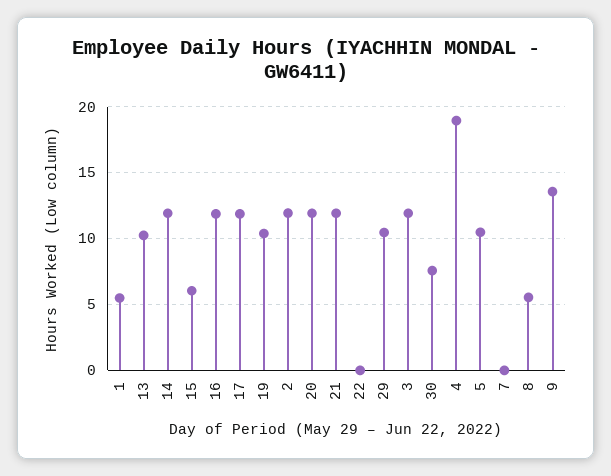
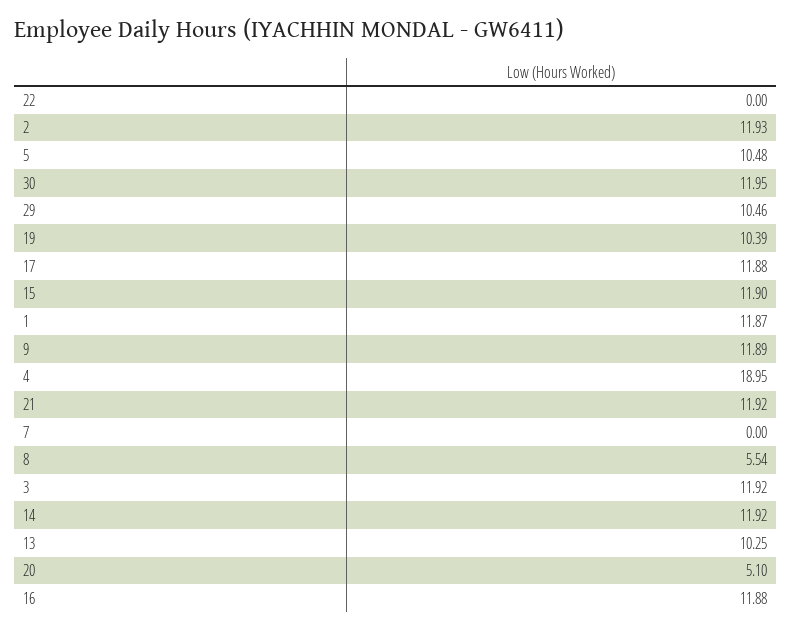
  {
-   "1": 5.5,
+   "1": 11.87,
    "13": 10.25,
    "14": 11.92,
-   "15": 6,
+   "15": 11.9,
    "16": 11.88,
    "17": 11.88,
    "19": 10.39,
    "2": 11.93,
-   "20": 12,
+   "20": 5.1,
    "21": 11.92,
    "22": 0,
    "29": 10.46,
    "3": 11.92,
-   "30": 7.5,
+   "30": 11.95,
    "4": 18.95,
    "5": 10.48,
    "7": 0,
    "8": 5.54,
-   "9": 13.5
+   "9": 11.89
  }

